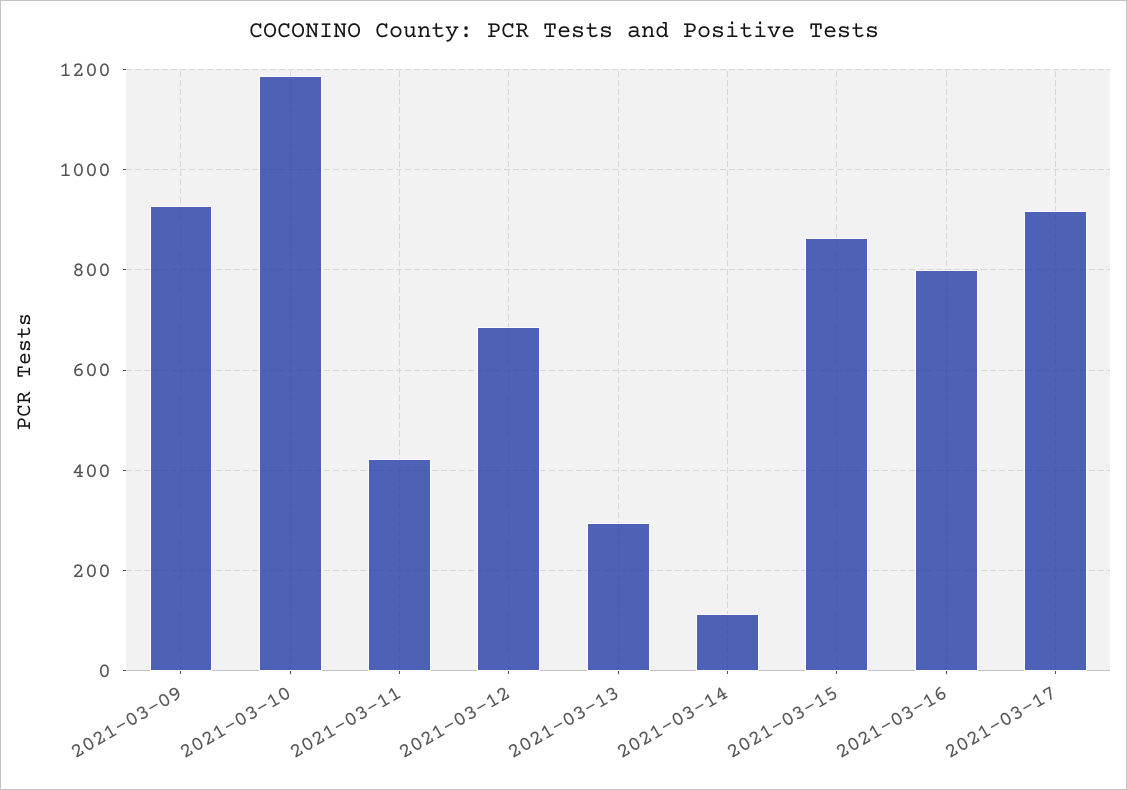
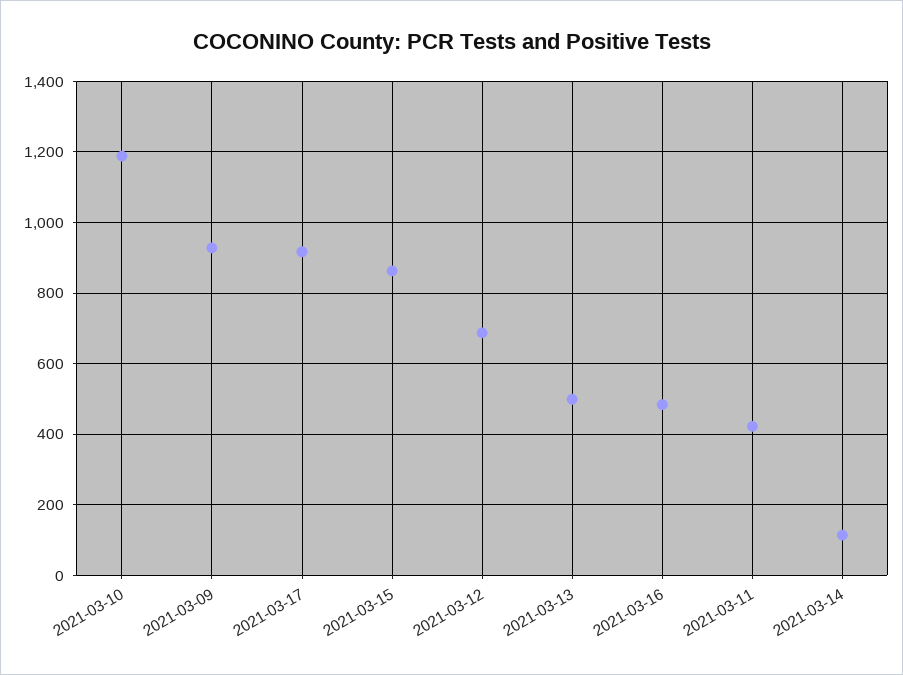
  {
    "2021-03-09": 920,
    "2021-03-10": 1180,
    "2021-03-11": 420,
    "2021-03-12": 680,
-   "2021-03-13": 300,
+   "2021-03-13": 500,
    "2021-03-14": 120,
    "2021-03-15": 860,
-   "2021-03-16": 800,
+   "2021-03-16": 480,
    "2021-03-17": 920
  }

